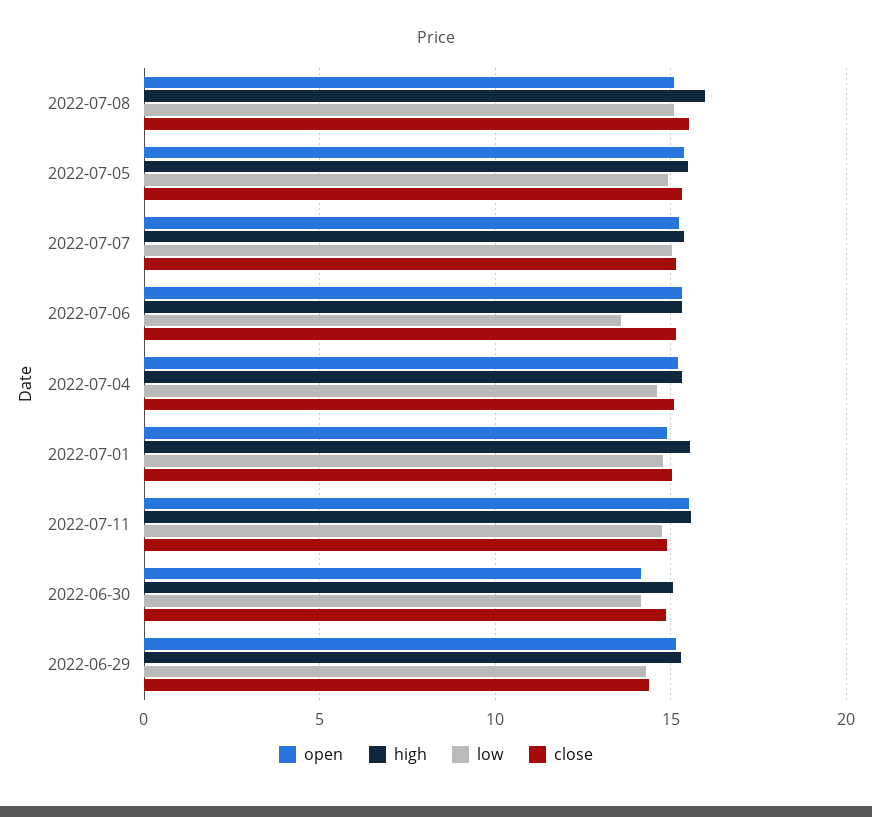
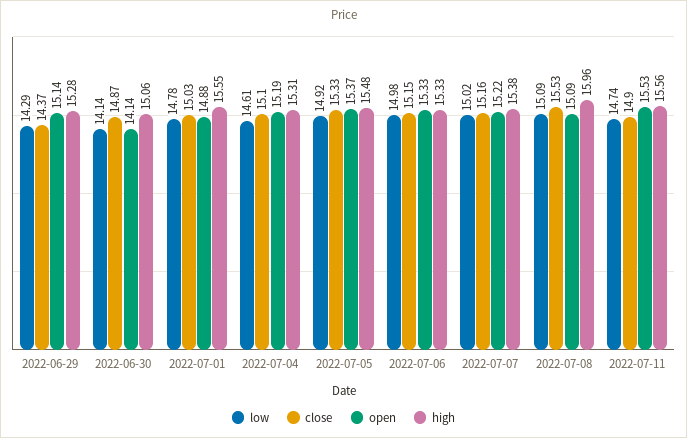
  {
    "open": {
      "2022-07-08": 15.09,
      "2022-07-05": 15.37,
      "2022-07-07": 15.22,
      "2022-07-06": 15.33,
      "2022-07-04": 15.19,
      "2022-07-01": 14.88,
      "2022-07-11": 15.53,
      "2022-06-30": 14.14,
      "2022-06-29": 15.14
    },
    "high": {
      "2022-07-08": 15.96,
      "2022-07-05": 15.48,
      "2022-07-07": 15.38,
      "2022-07-06": 15.33,
      "2022-07-04": 15.31,
      "2022-07-01": 15.55,
      "2022-07-11": 15.56,
      "2022-06-30": 15.06,
      "2022-06-29": 15.28
    },
    "low": {
      "2022-07-08": 15.09,
      "2022-07-05": 14.92,
      "2022-07-07": 15.02,
-     "2022-07-06": 13.5,
+     "2022-07-06": 14.98,
      "2022-07-04": 14.61,
      "2022-07-01": 14.78,
      "2022-07-11": 14.74,
      "2022-06-30": 14.14,
      "2022-06-29": 14.29
    },
    "close": {
      "2022-07-08": 15.53,
      "2022-07-05": 15.33,
      "2022-07-07": 15.16,
      "2022-07-06": 15.15,
      "2022-07-04": 15.1,
      "2022-07-01": 15.03,
      "2022-07-11": 14.9,
      "2022-06-30": 14.87,
      "2022-06-29": 14.37
    }
  }

